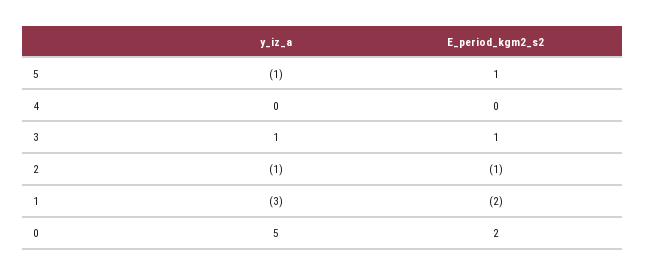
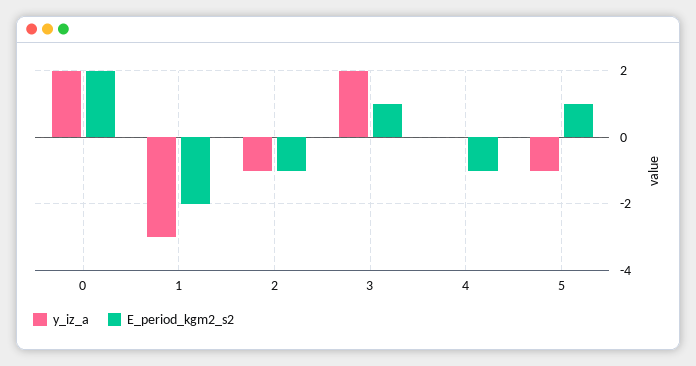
  {
    "y_iz_a": {
      "5": -1,
      "4": 0,
-     "3": 1,
+     "3": 2,
      "2": -1,
      "1": -3,
-     "0": 5
+     "0": 2
    },
    "E_period_kgm2_s2": {
      "5": 1,
-     "4": 0,
+     "4": -1,
      "3": 1,
      "2": -1,
      "1": -2,
      "0": 2
    }
  }

